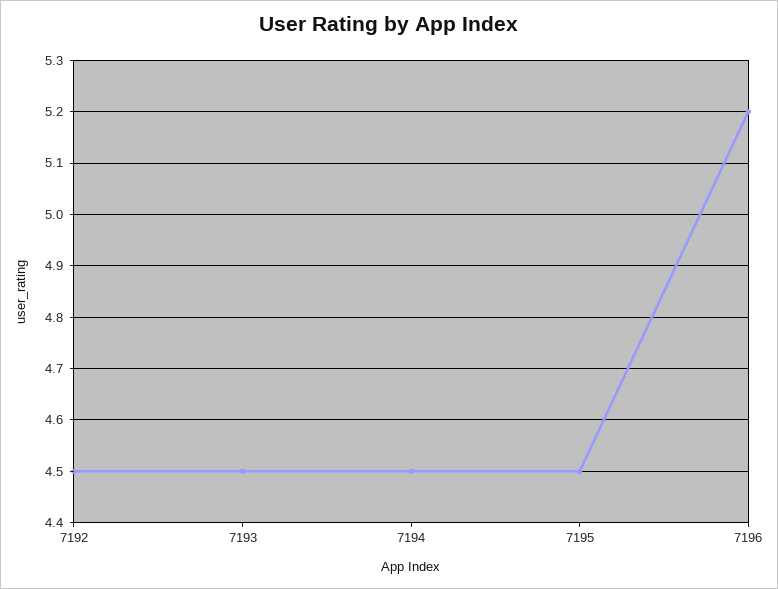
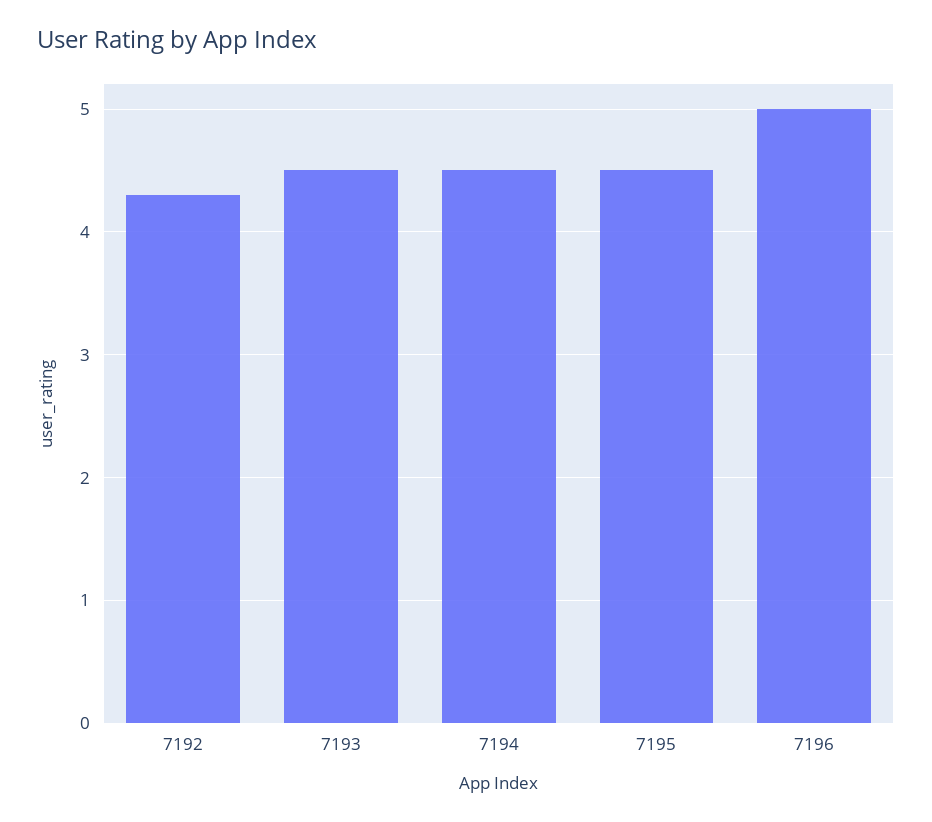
  {
-   "7192": 4.5,
+   "7192": 4.3,
    "7193": 4.5,
    "7194": 4.5,
    "7195": 4.5,
-   "7196": 5.2
+   "7196": 5
  }

